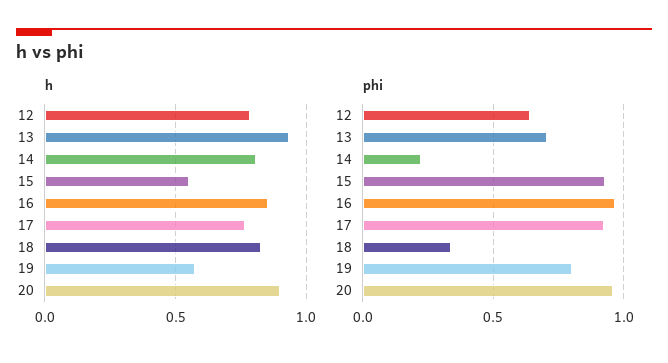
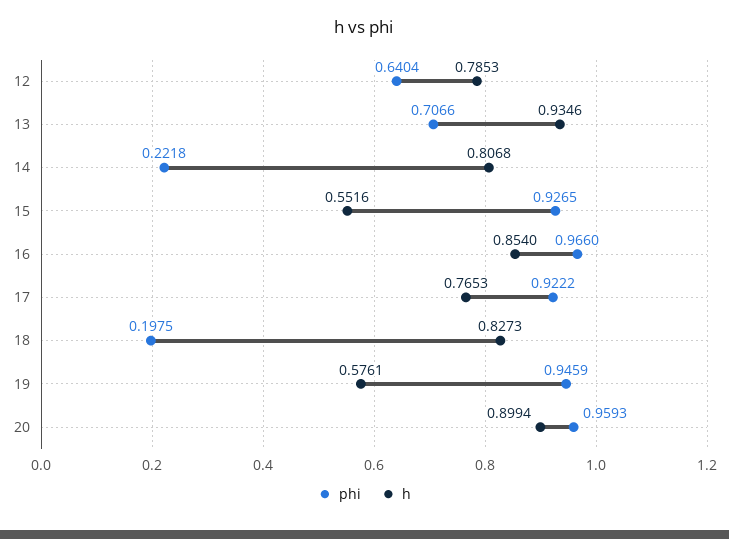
  {
    "h": {
      "12": 0.7853,
      "13": 0.9346,
      "14": 0.8068,
      "15": 0.5516,
      "16": 0.854,
      "17": 0.7653,
      "18": 0.8273,
      "19": 0.5761,
      "20": 0.8994
    },
    "phi": {
      "12": 0.6404,
      "13": 0.7066,
      "14": 0.2218,
      "15": 0.9265,
      "16": 0.966,
      "17": 0.9222,
-     "18": 0.35,
+     "18": 0.1975,
-     "19": 0.8,
+     "19": 0.9459,
      "20": 0.9593
    }
  }

